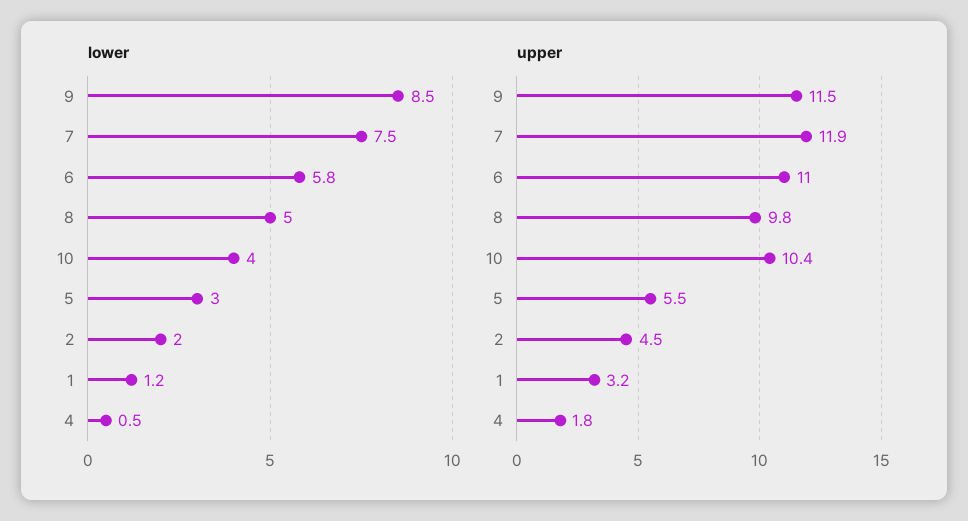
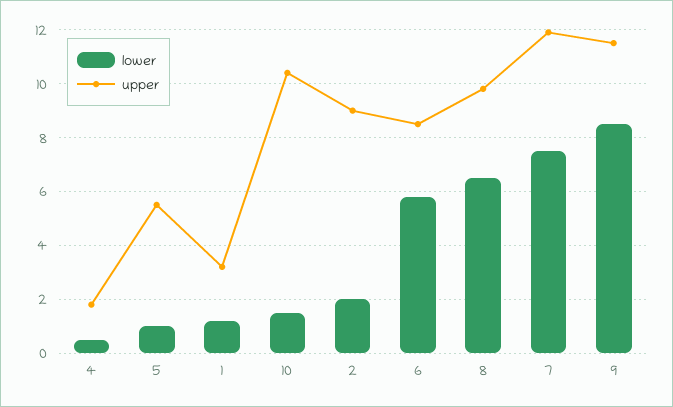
  {
    "lower": {
      "9": 8.5,
      "7": 7.5,
      "6": 5.8,
-     "8": 5,
+     "8": 6.5,
-     "10": 4,
+     "10": 1.5,
-     "5": 3,
+     "5": 1,
      "2": 2,
      "1": 1.2,
      "4": 0.5
    },
    "upper": {
      "9": 11.5,
      "7": 11.9,
-     "6": 11,
+     "6": 8.5,
      "8": 9.8,
      "10": 10.4,
      "5": 5.5,
-     "2": 4.5,
+     "2": 9,
      "1": 3.2,
      "4": 1.8
    }
  }

